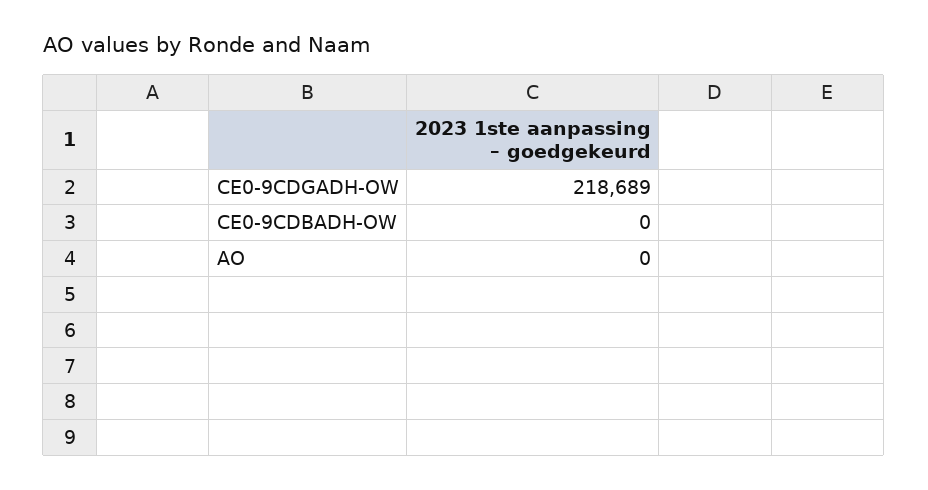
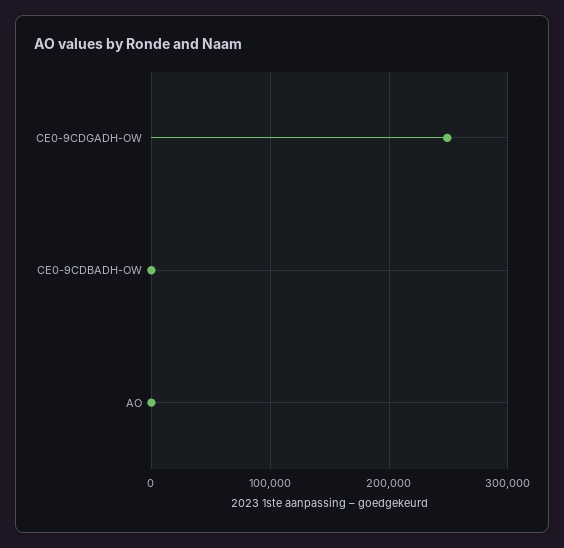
  {
-   "CE0-9CDGADH-OW": 218689,
+   "CE0-9CDGADH-OW": 250000,
    "CE0-9CDBADH-OW": 0,
    "AO": 0
  }

